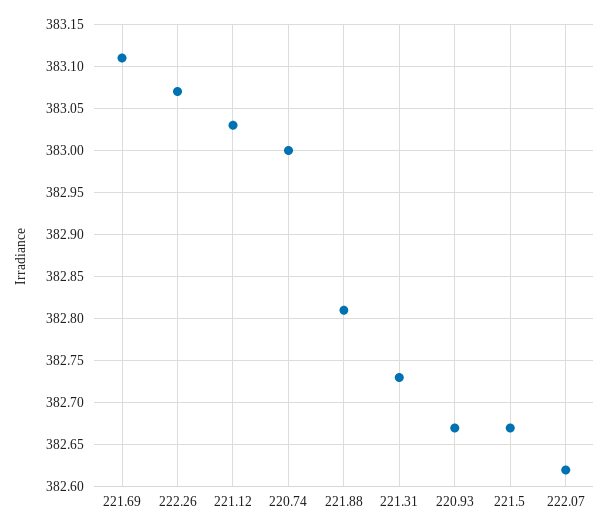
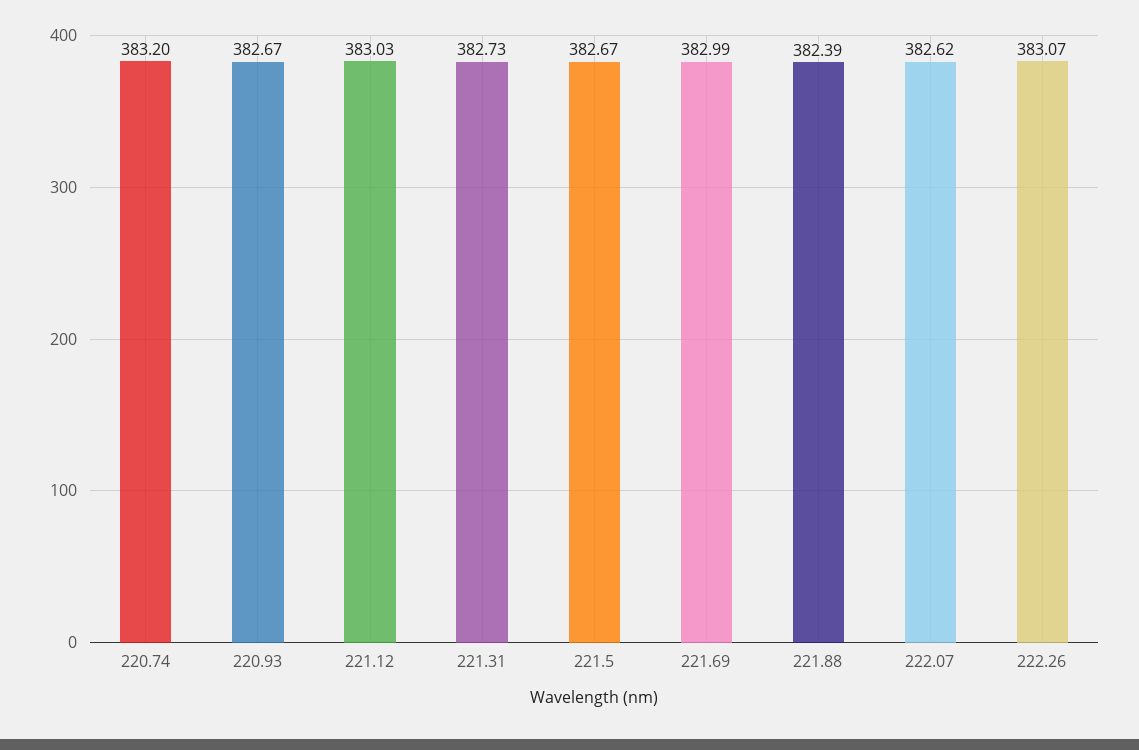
  {
-   "221.69": 383.11,
+   "221.69": 382.99,
    "222.26": 383.07,
    "221.12": 383.03,
-   "220.74": 383,
+   "220.74": 383.2,
-   "221.88": 382.81,
+   "221.88": 382.39,
    "221.31": 382.73,
    "220.93": 382.67,
    "221.5": 382.67,
    "222.07": 382.62
  }

